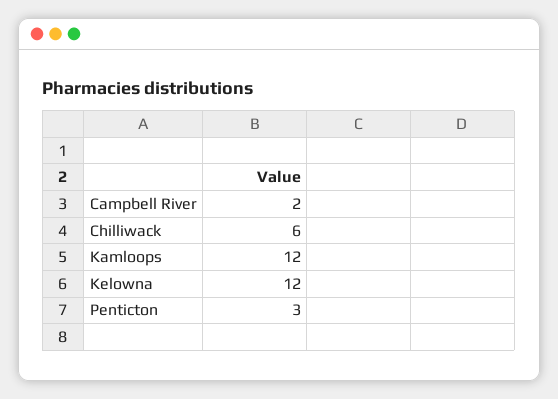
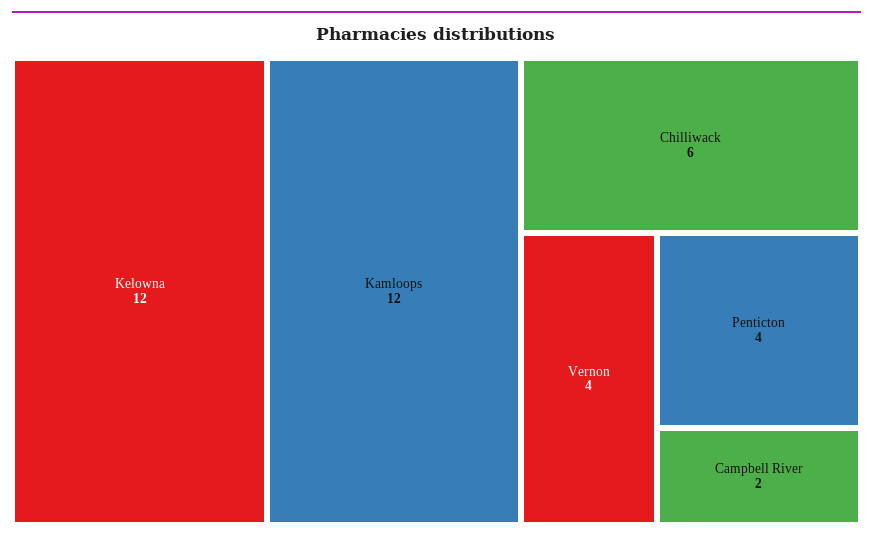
  {
    "Campbell River": 2,
    "Chilliwack": 6,
    "Kamloops": 12,
    "Kelowna": 12,
-   "Penticton": 3
+   "Penticton": 4,
+   "Vernon": 4
  }

